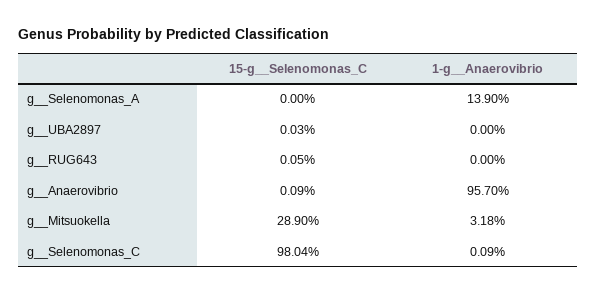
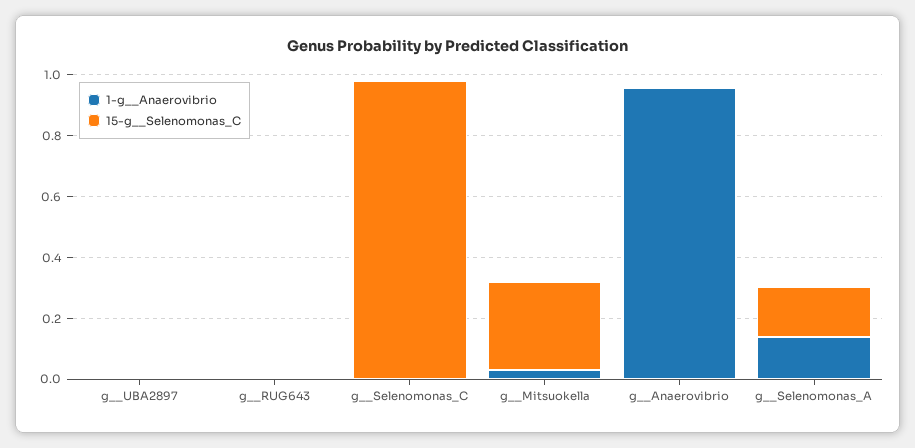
  {
    "15-g__Selenomonas_C": {
-     "g__Selenomonas_A": 0,
+     "g__Selenomonas_A": 0.15,
      "g__UBA2897": 0.0003,
      "g__RUG643": 0.0005,
      "g__Anaerovibrio": 0.0009,
      "g__Mitsuokella": 0.289,
      "g__Selenomonas_C": 0.9804
    },
    "1-g__Anaerovibrio": {
      "g__Selenomonas_A": 0.139,
      "g__UBA2897": 0,
      "g__RUG643": 0,
      "g__Anaerovibrio": 0.957,
      "g__Mitsuokella": 0.0318,
      "g__Selenomonas_C": 0.0009
    }
  }

